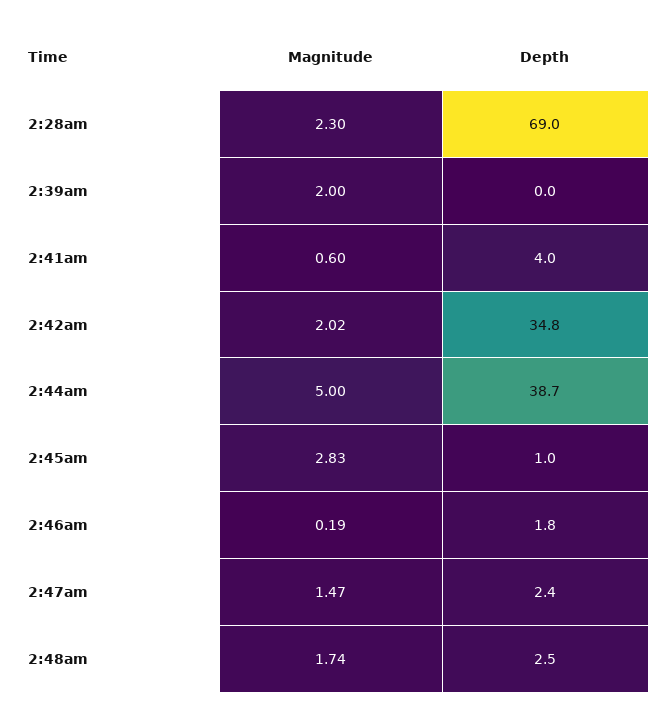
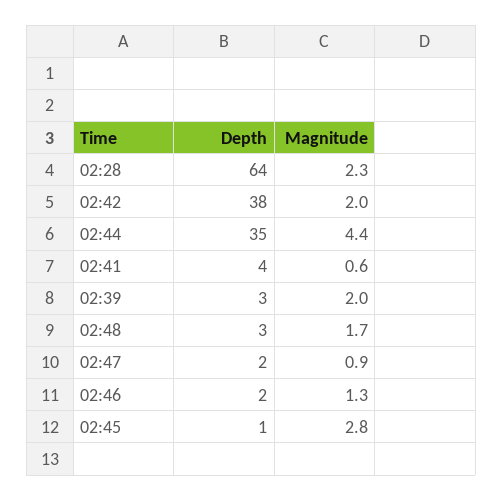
  {
    "Magnitude": {
      "2:28am": 2.3,
      "2:39am": 2,
      "2:41am": 0.6,
      "2:42am": 2.02,
-     "2:44am": 5,
+     "2:44am": 4.4,
      "2:45am": 2.83,
-     "2:46am": 0.19,
+     "2:46am": 1.3,
-     "2:47am": 1.47,
+     "2:47am": 0.9,
      "2:48am": 1.74
    },
    "Depth": {
-     "2:28am": 69,
+     "2:28am": 64,
-     "2:39am": 0,
+     "2:39am": 3,
      "2:41am": 4,
-     "2:42am": 34.8,
+     "2:42am": 38,
-     "2:44am": 38.7,
+     "2:44am": 35,
      "2:45am": 1,
      "2:46am": 1.8,
      "2:47am": 2.4,
      "2:48am": 2.5
    }
  }

